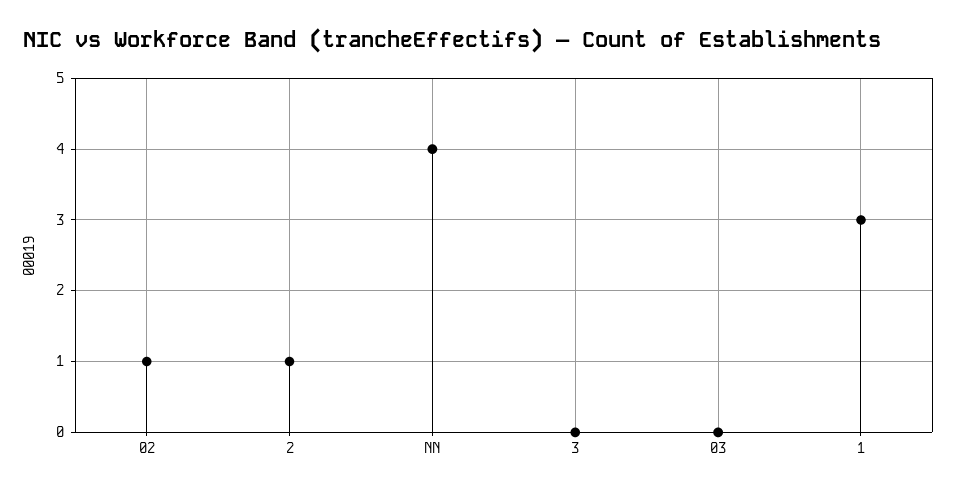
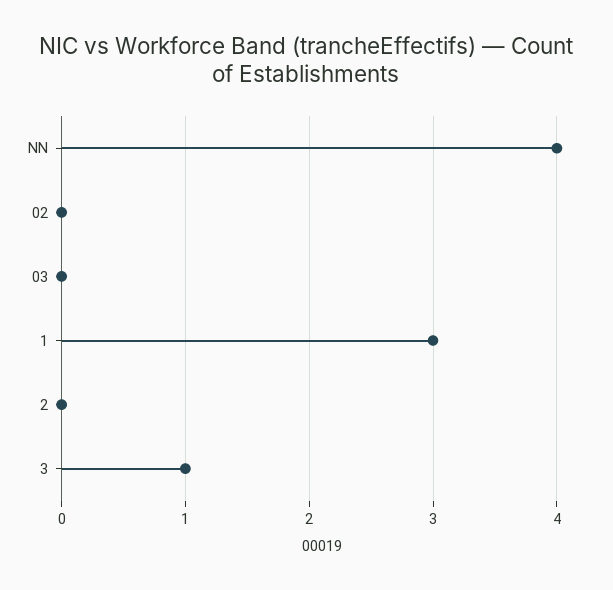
  {
-   "02": 1,
+   "02": 0,
-   "2": 1,
+   "2": 0,
    "NN": 4,
-   "3": 0,
+   "3": 1,
    "03": 0,
    "1": 3
  }

